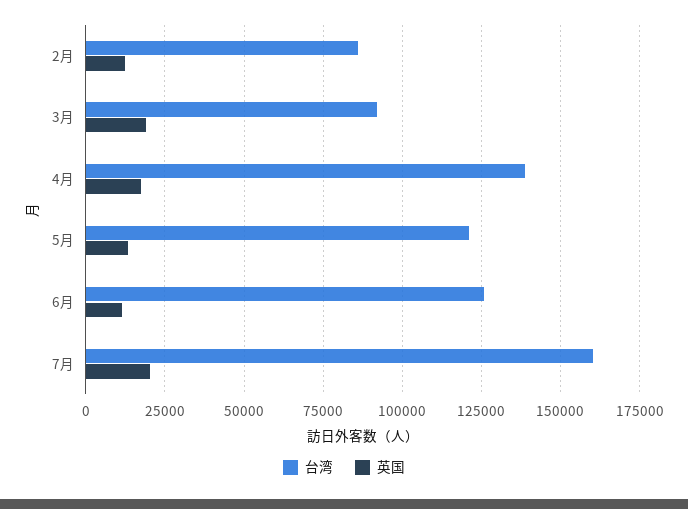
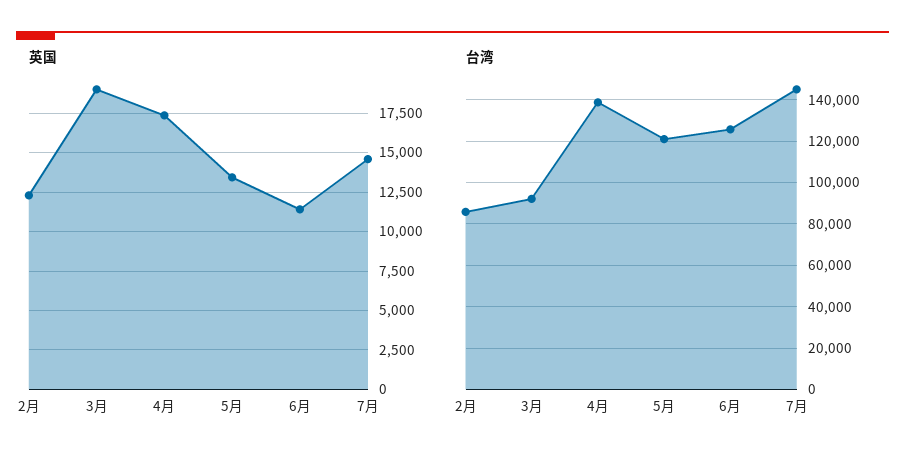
  {
    "台湾": {
      "2月": 85000,
      "3月": 92500,
      "4月": 137500,
      "5月": 120000,
      "6月": 125000,
-     "7月": 160000
+     "7月": 145000
    },
    "英国": {
      "2月": 12500,
      "3月": 19000,
      "4月": 17500,
      "5月": 13500,
      "6月": 11500,
-     "7月": 20000
+     "7月": 14500
    }
  }

